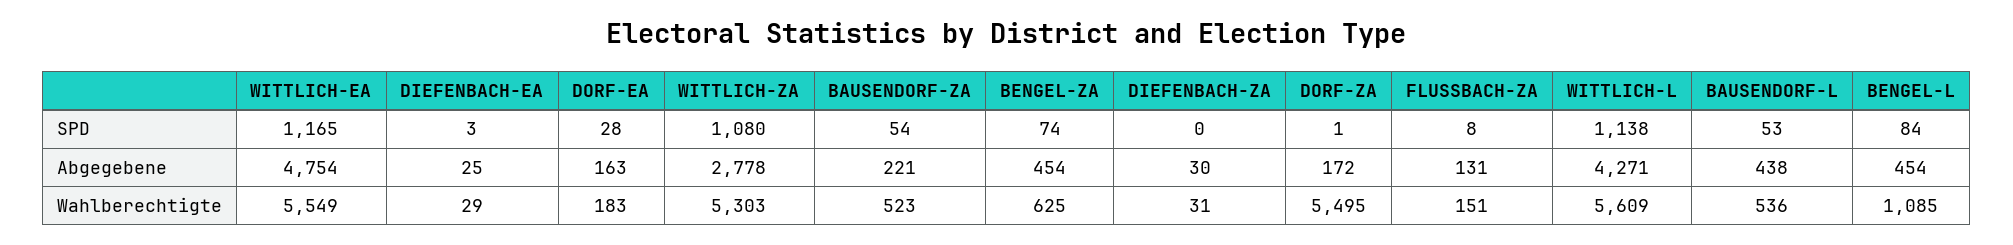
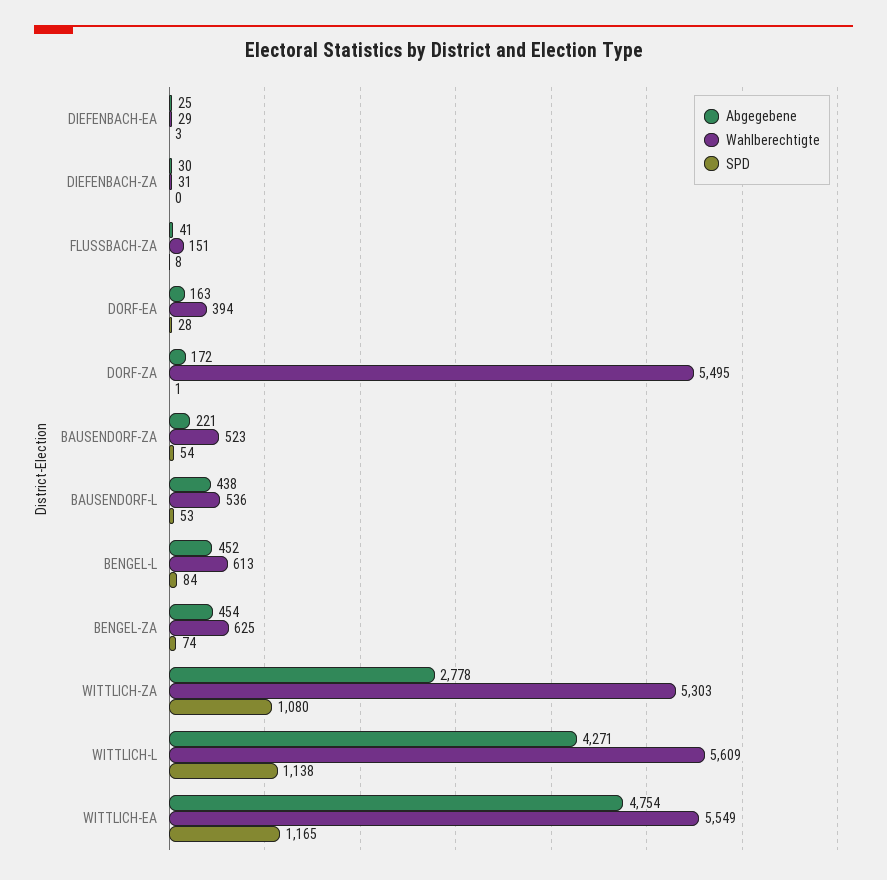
  {
    "SPD": {
      "WITTLICH-EA": 1165,
      "DIEFENBACH-EA": 3,
      "DORF-EA": 28,
      "WITTLICH-ZA": 1080,
      "BAUSENDORF-ZA": 54,
      "BENGEL-ZA": 74,
      "DIEFENBACH-ZA": 0,
      "DORF-ZA": 1,
      "FLUSSBACH-ZA": 8,
      "WITTLICH-L": 1138,
      "BAUSENDORF-L": 53,
      "BENGEL-L": 84
    },
    "Abgegebene": {
      "WITTLICH-EA": 4754,
      "DIEFENBACH-EA": 25,
      "DORF-EA": 163,
      "WITTLICH-ZA": 2778,
      "BAUSENDORF-ZA": 221,
      "BENGEL-ZA": 454,
      "DIEFENBACH-ZA": 30,
      "DORF-ZA": 172,
-     "FLUSSBACH-ZA": 131,
+     "FLUSSBACH-ZA": 41,
      "WITTLICH-L": 4271,
      "BAUSENDORF-L": 438,
-     "BENGEL-L": 454
+     "BENGEL-L": 452
    },
    "Wahlberechtigte": {
      "WITTLICH-EA": 5549,
      "DIEFENBACH-EA": 29,
-     "DORF-EA": 183,
+     "DORF-EA": 394,
      "WITTLICH-ZA": 5303,
      "BAUSENDORF-ZA": 523,
      "BENGEL-ZA": 625,
      "DIEFENBACH-ZA": 31,
      "DORF-ZA": 5495,
      "FLUSSBACH-ZA": 151,
      "WITTLICH-L": 5609,
      "BAUSENDORF-L": 536,
-     "BENGEL-L": 1085
+     "BENGEL-L": 613
    }
  }

